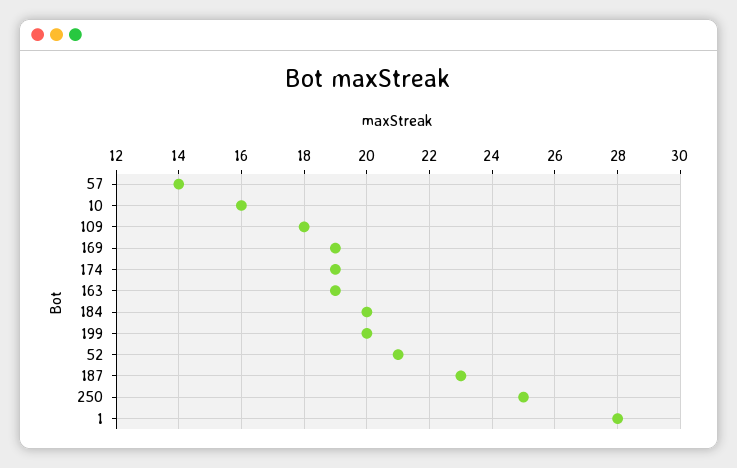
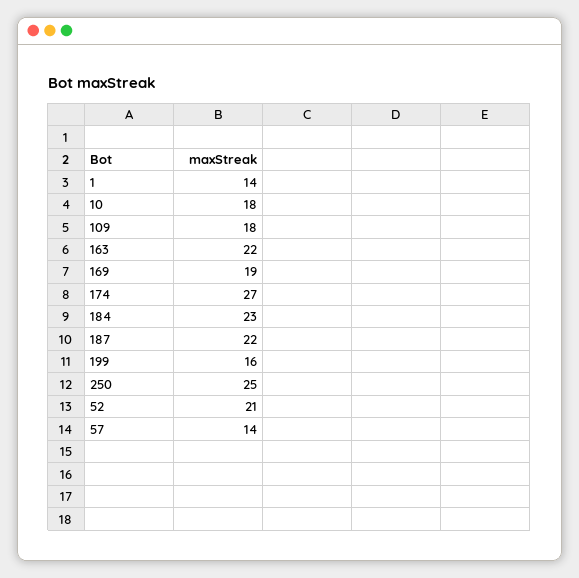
  {
    "57": 14,
-   "10": 16,
+   "10": 18,
    "109": 18,
    "169": 19,
-   "174": 19,
+   "174": 27,
-   "163": 19,
+   "163": 22,
-   "184": 20,
+   "184": 23,
-   "199": 20,
+   "199": 16,
    "52": 21,
-   "187": 23,
+   "187": 22,
    "250": 25,
-   "1": 28
+   "1": 14
  }

